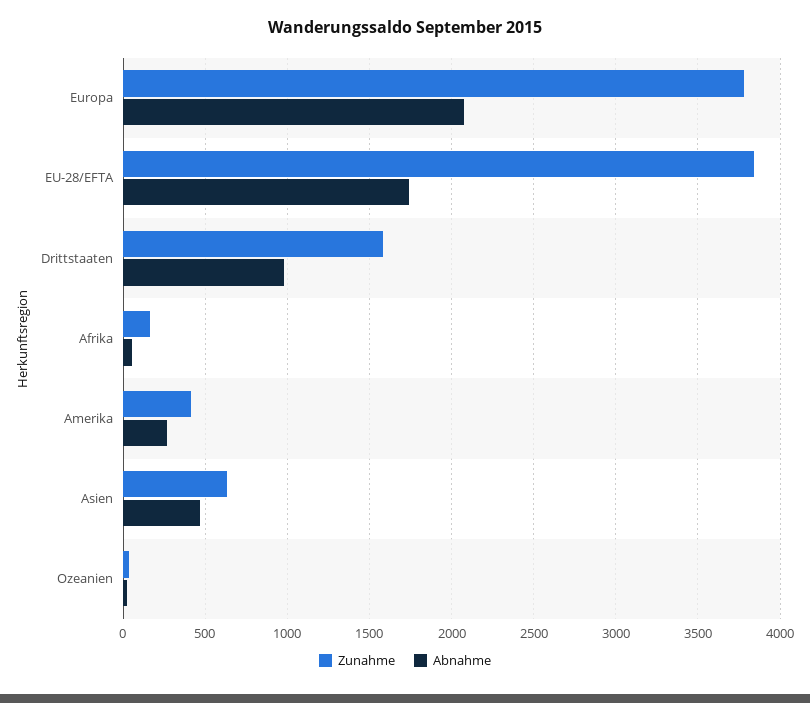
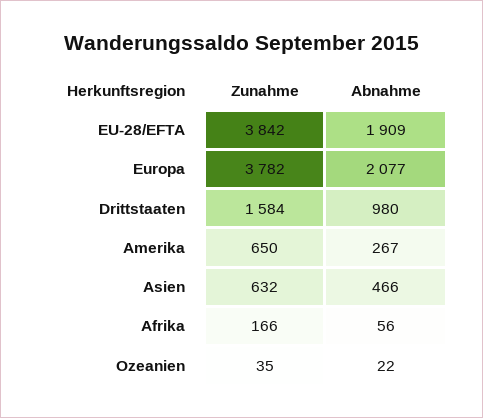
  {
    "Zunahme": {
      "Europa": 3782,
      "EU-28/EFTA": 3842,
      "Drittstaaten": 1584,
      "Afrika": 166,
-     "Amerika": 400,
+     "Amerika": 650,
      "Asien": 632,
      "Ozeanien": 35
    },
    "Abnahme": {
      "Europa": 2077,
-     "EU-28/EFTA": 1750,
+     "EU-28/EFTA": 1909,
      "Drittstaaten": 980,
      "Afrika": 56,
      "Amerika": 267,
      "Asien": 466,
      "Ozeanien": 22
    }
  }

